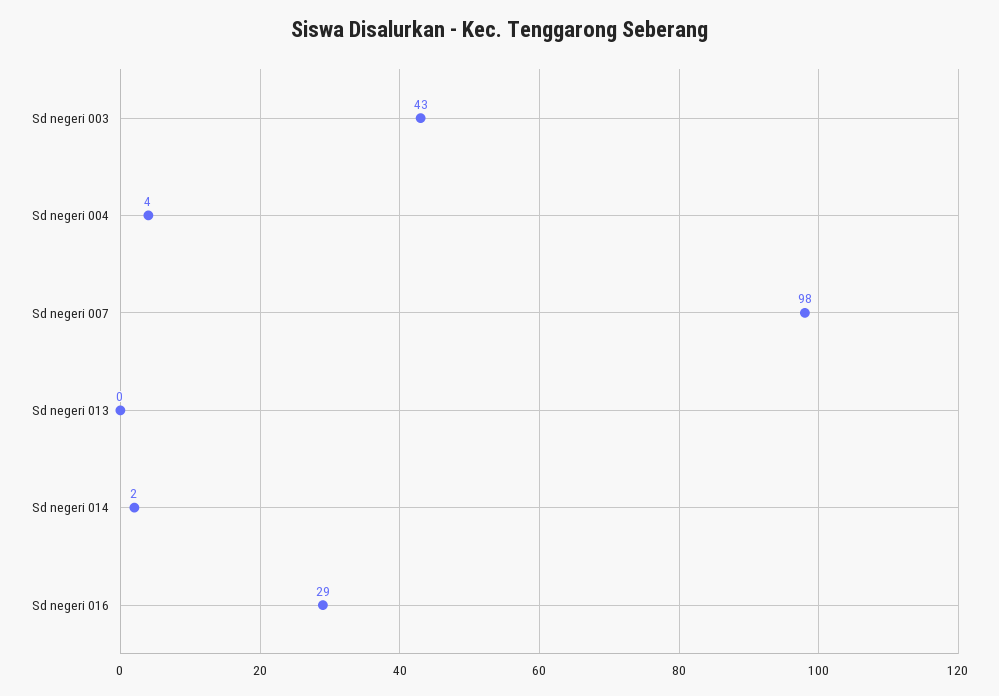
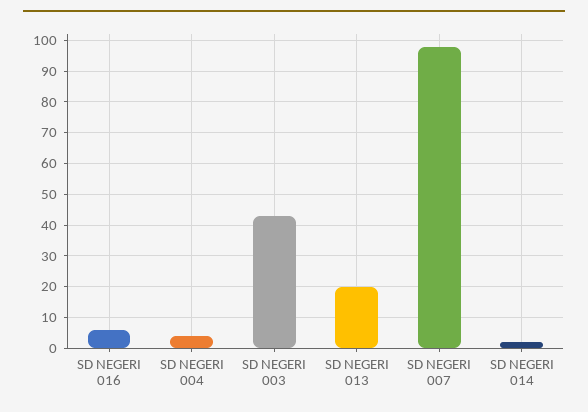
  {
    "Sd negeri 003": 43,
    "Sd negeri 004": 4,
    "Sd negeri 007": 98,
-   "Sd negeri 013": 0,
+   "Sd negeri 013": 20,
    "Sd negeri 014": 2,
-   "Sd negeri 016": 29
+   "Sd negeri 016": 5
  }

